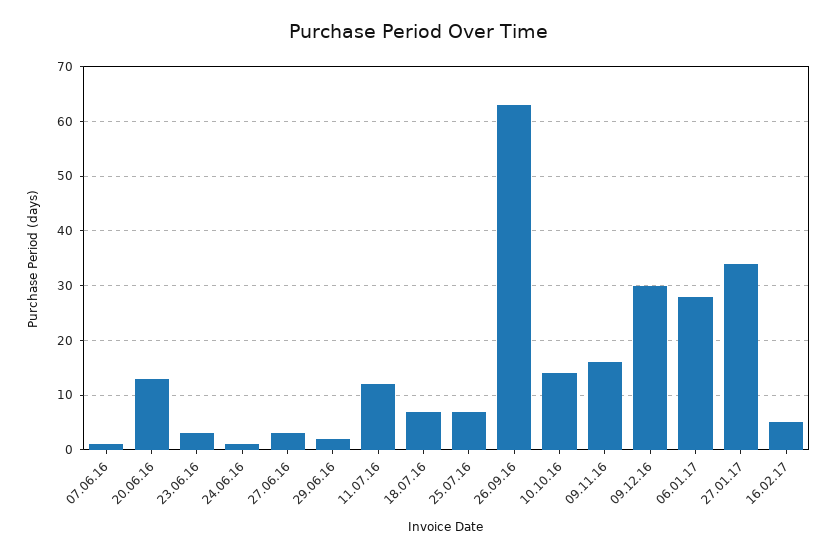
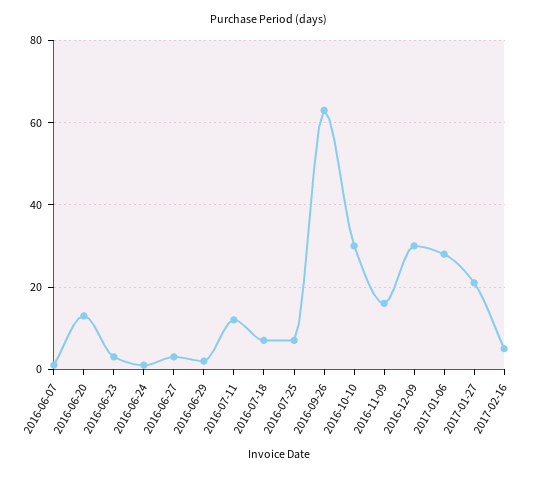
  {
    "07.06.16": 0,
    "20.06.16": 15,
    "23.06.16": 5,
    "24.06.16": 0,
    "27.06.16": 5,
    "29.06.16": 0,
    "11.07.16": 10,
    "18.07.16": 5,
    "25.07.16": 5,
    "26.09.16": 65,
-   "10.10.16": 15,
+   "10.10.16": 30,
    "09.11.16": 15,
    "09.12.16": 30,
    "06.01.17": 30,
-   "27.01.17": 35,
+   "27.01.17": 20,
    "16.02.17": 5
  }

